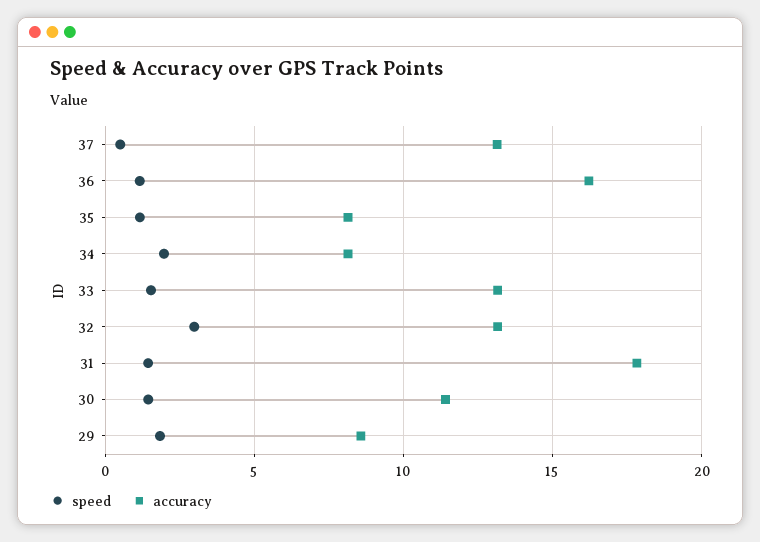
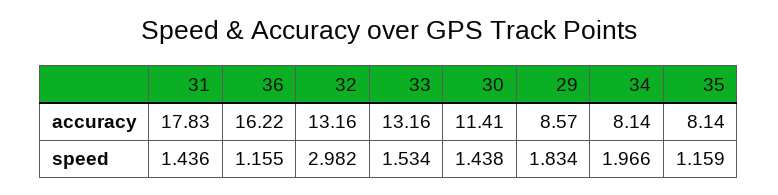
  {
    "speed": {
-     "37": 0.5,
      "36": 1.155,
      "35": 1.159,
      "34": 1.966,
      "33": 1.534,
      "32": 2.982,
      "31": 1.436,
      "30": 1.438,
      "29": 1.834
    },
    "accuracy": {
-     "37": 13,
      "36": 16.22,
      "35": 8.14,
      "34": 8.14,
      "33": 13.16,
      "32": 13.16,
      "31": 17.83,
      "30": 11.41,
      "29": 8.57
    }
  }

